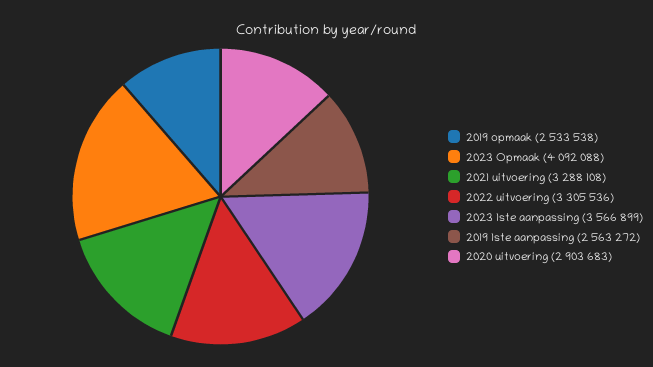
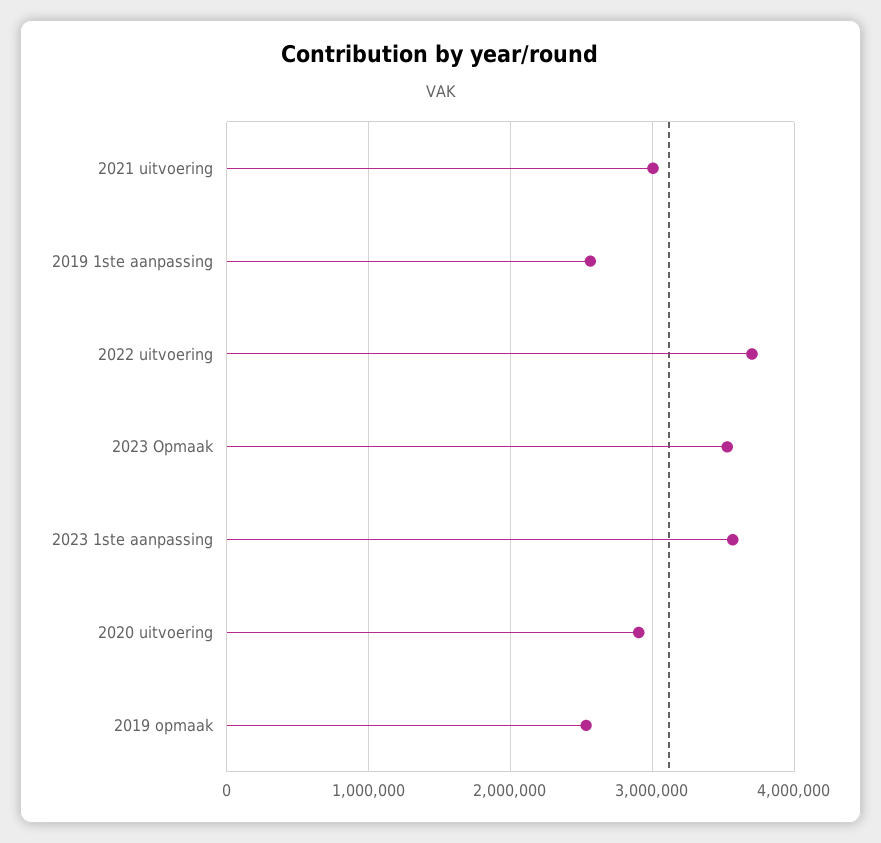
  {
    "2019 opmaak": 2533538,
-   "2023 Opmaak": 4092088,
+   "2023 Opmaak": 3500000,
-   "2021 uitvoering": 3288108,
+   "2021 uitvoering": 3000000,
-   "2022 uitvoering": 3305536,
+   "2022 uitvoering": 3700000,
    "2023 1ste aanpassing": 3566899,
    "2019 1ste aanpassing": 2563272,
    "2020 uitvoering": 2903683
  }

